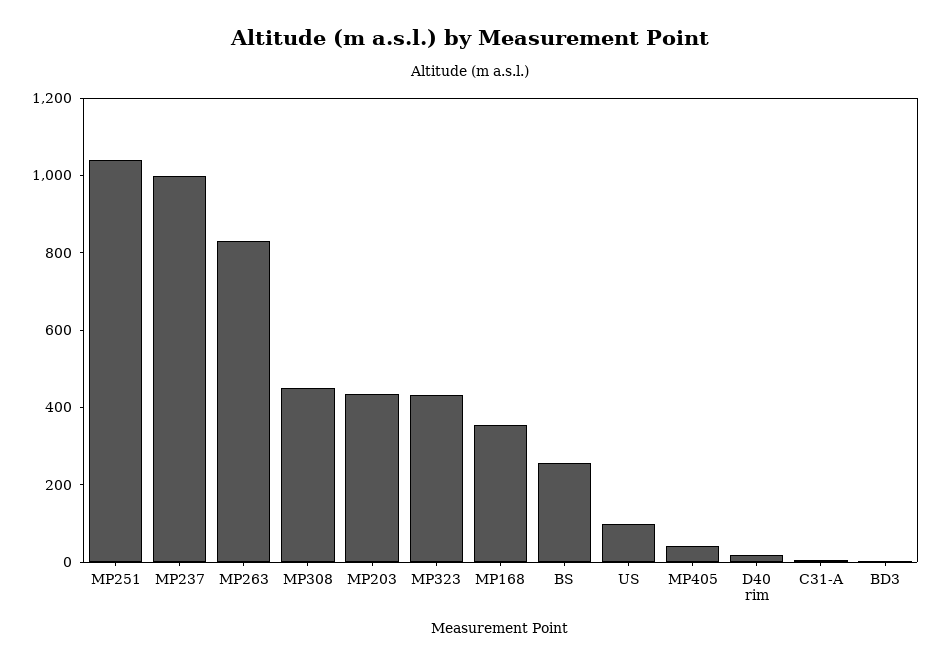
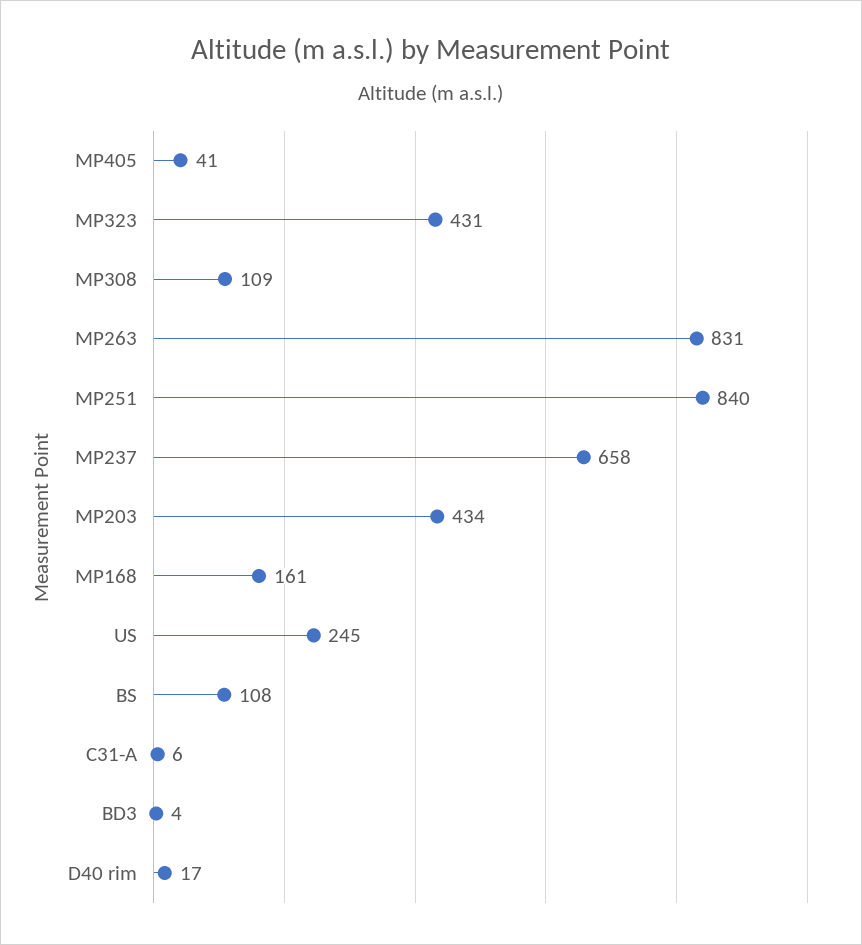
  {
-   "MP251": 1050,
+   "MP251": 840,
-   "MP237": 1000,
+   "MP237": 658,
    "MP263": 831,
-   "MP308": 450,
+   "MP308": 109,
    "MP203": 434,
    "MP323": 431,
-   "MP168": 350,
+   "MP168": 161,
-   "BS": 250,
+   "BS": 108,
-   "US": 100,
+   "US": 245,
    "MP405": 41,
    "D40 rim": 17,
    "C31-A": 6,
    "BD3": 4
  }

